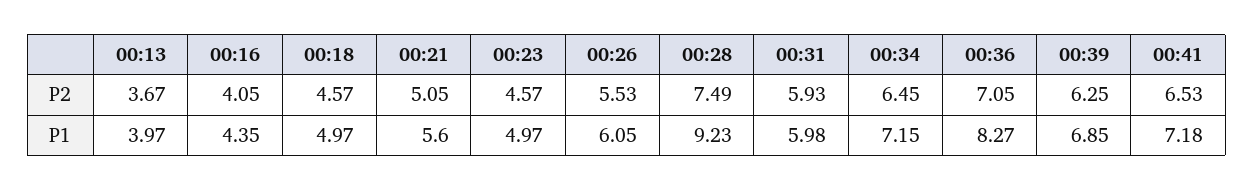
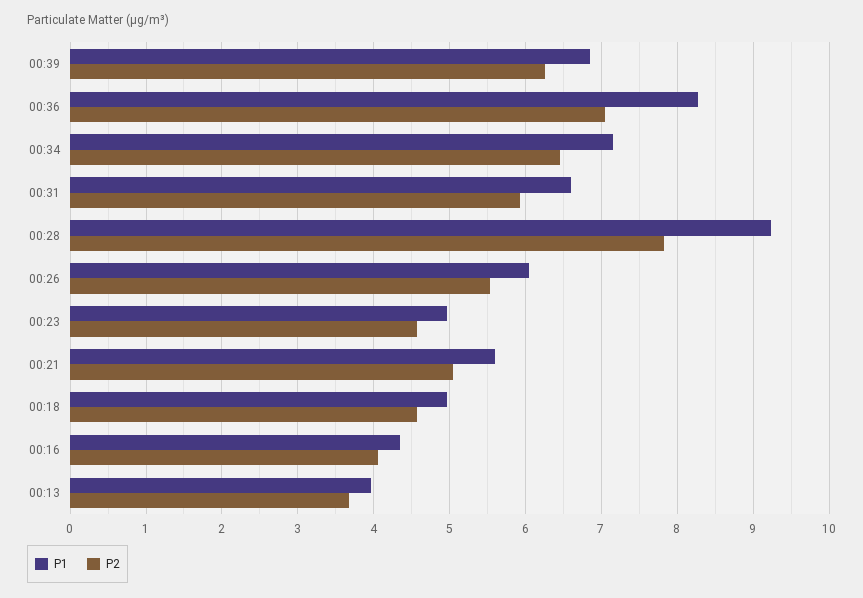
  {
    "P2": {
      "00:13": 3.67,
      "00:16": 4.05,
      "00:18": 4.57,
      "00:21": 5.05,
      "00:23": 4.57,
      "00:26": 5.53,
-     "00:28": 7.49,
+     "00:28": 7.8,
      "00:31": 5.93,
      "00:34": 6.45,
      "00:36": 7.05,
-     "00:39": 6.25,
+     "00:39": 6.25
-     "00:41": 6.53
    },
    "P1": {
      "00:13": 3.97,
      "00:16": 4.35,
      "00:18": 4.97,
      "00:21": 5.6,
      "00:23": 4.97,
      "00:26": 6.05,
      "00:28": 9.23,
-     "00:31": 5.98,
+     "00:31": 6.6,
      "00:34": 7.15,
      "00:36": 8.27,
-     "00:39": 6.85,
+     "00:39": 6.85
-     "00:41": 7.18
    }
  }

